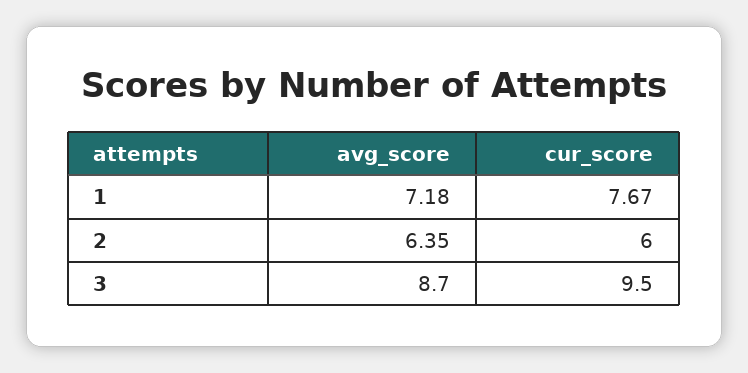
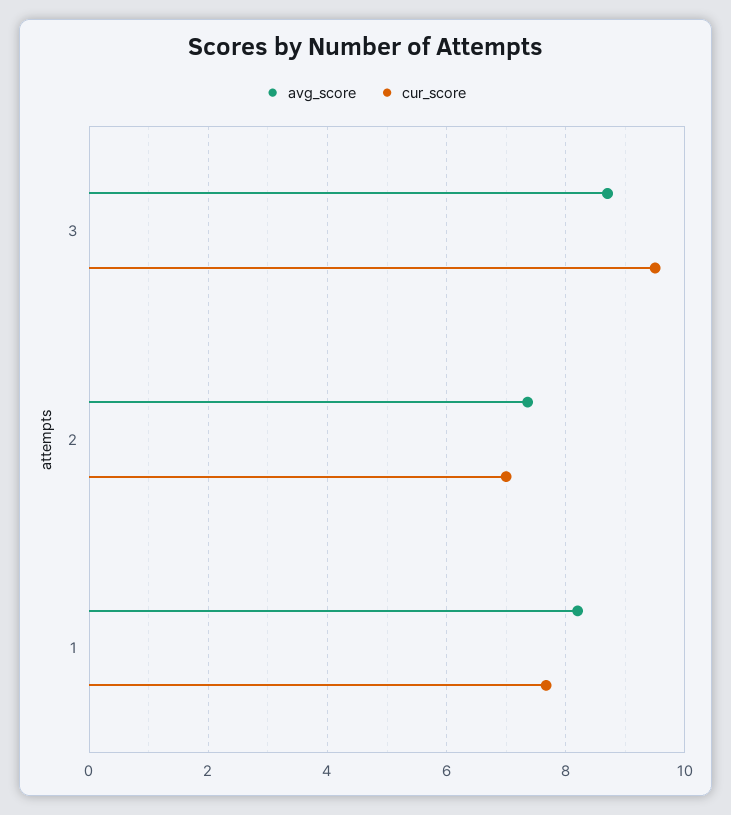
  {
    "avg_score": {
-     "1": 7.18,
+     "1": 8.2,
-     "2": 6.35,
+     "2": 7.4,
      "3": 8.7
    },
    "cur_score": {
      "1": 7.67,
-     "2": 6,
+     "2": 7,
      "3": 9.5
    }
  }

